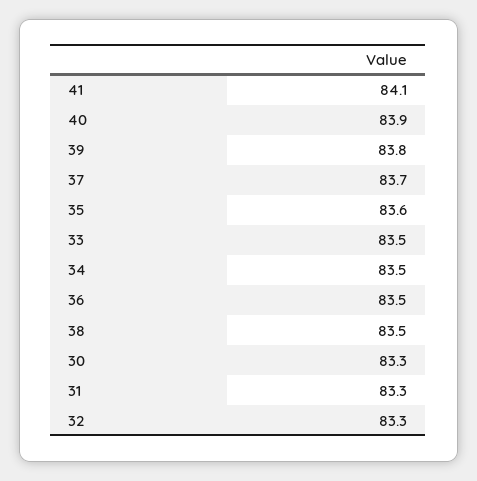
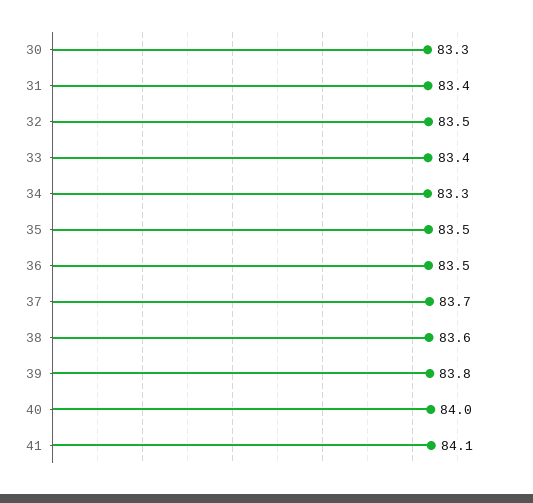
  {
    "41": 84.1,
-   "40": 83.9,
+   "40": 84,
    "39": 83.8,
    "37": 83.7,
-   "35": 83.6,
+   "35": 83.5,
-   "33": 83.5,
+   "33": 83.4,
-   "34": 83.5,
+   "34": 83.3,
    "36": 83.5,
-   "38": 83.5,
+   "38": 83.6,
    "30": 83.3,
-   "31": 83.3,
+   "31": 83.4,
-   "32": 83.3
+   "32": 83.5
  }

